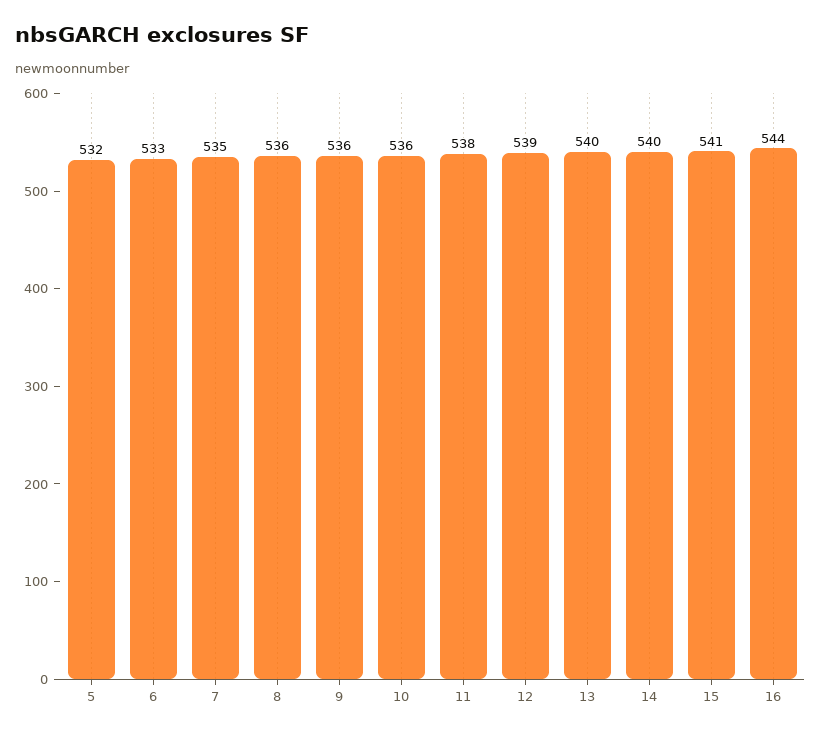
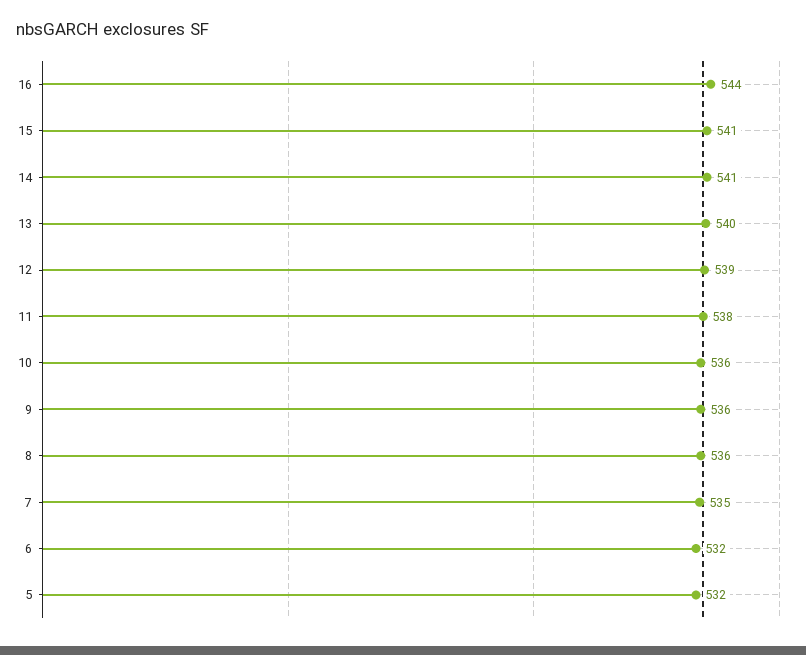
  {
    "5": 532,
-   "6": 533,
+   "6": 532,
    "7": 535,
    "8": 536,
    "9": 536,
    "10": 536,
    "11": 538,
    "12": 539,
    "13": 540,
-   "14": 540,
+   "14": 541,
    "15": 541,
    "16": 544
  }

